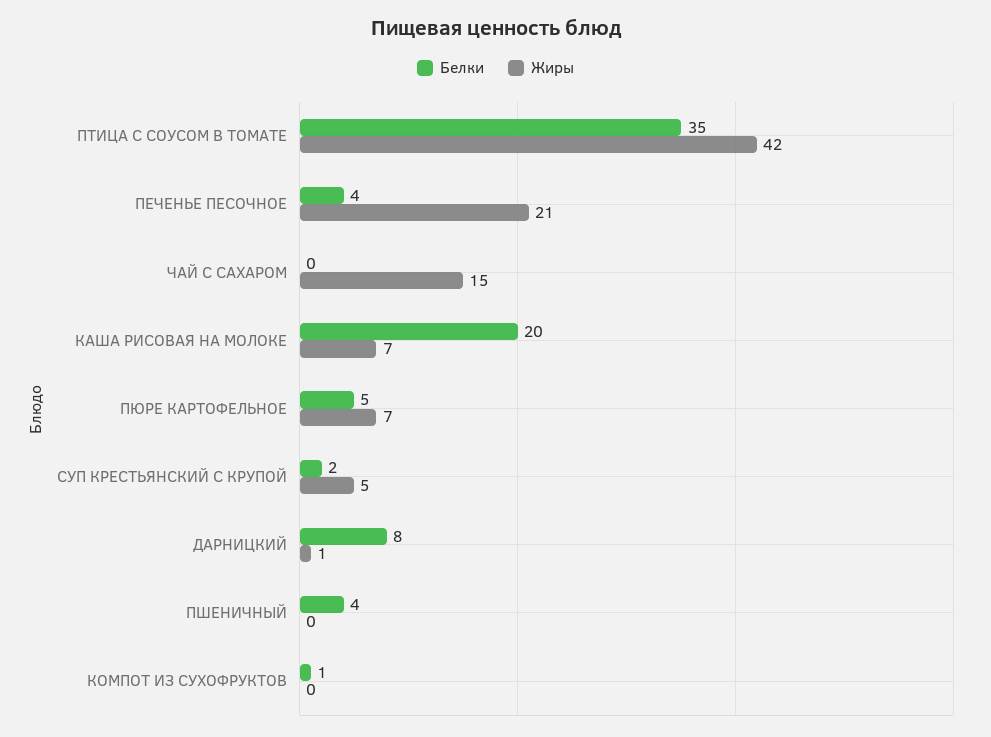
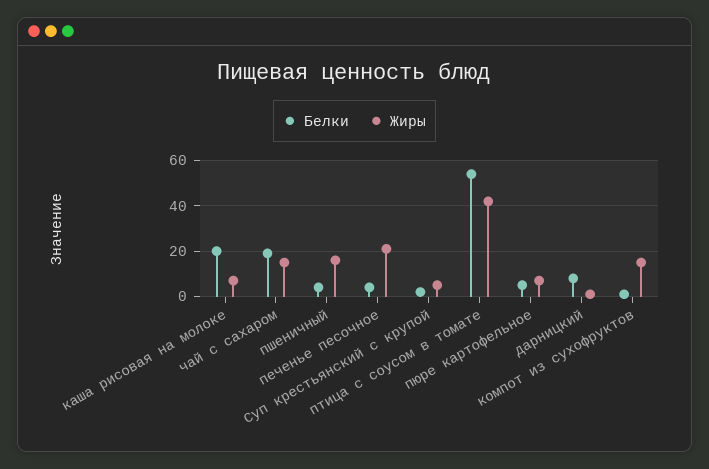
  {
    "Белки": {
-     "ПТИЦА С СОУСОМ В ТОМАТЕ": 35,
+     "ПТИЦА С СОУСОМ В ТОМАТЕ": 55,
      "ПЕЧЕНЬЕ ПЕСОЧНОЕ": 4,
-     "ЧАЙ С САХАРОМ": 0,
+     "ЧАЙ С САХАРОМ": 20,
      "КАША РИСОВАЯ НА МОЛОКЕ": 20,
      "ПЮРЕ КАРТОФЕЛЬНОЕ": 5,
      "СУП КРЕСТЬЯНСКИЙ С КРУПОЙ": 2,
      "ДАРНИЦКИЙ": 8,
      "ПШЕНИЧНЫЙ": 4,
      "КОМПОТ ИЗ СУХОФРУКТОВ": 1
    },
    "Жиры": {
      "ПТИЦА С СОУСОМ В ТОМАТЕ": 42,
      "ПЕЧЕНЬЕ ПЕСОЧНОЕ": 21,
      "ЧАЙ С САХАРОМ": 15,
      "КАША РИСОВАЯ НА МОЛОКЕ": 7,
      "ПЮРЕ КАРТОФЕЛЬНОЕ": 7,
      "СУП КРЕСТЬЯНСКИЙ С КРУПОЙ": 5,
      "ДАРНИЦКИЙ": 1,
-     "ПШЕНИЧНЫЙ": 0,
+     "ПШЕНИЧНЫЙ": 15,
-     "КОМПОТ ИЗ СУХОФРУКТОВ": 0
+     "КОМПОТ ИЗ СУХОФРУКТОВ": 15
    }
  }

